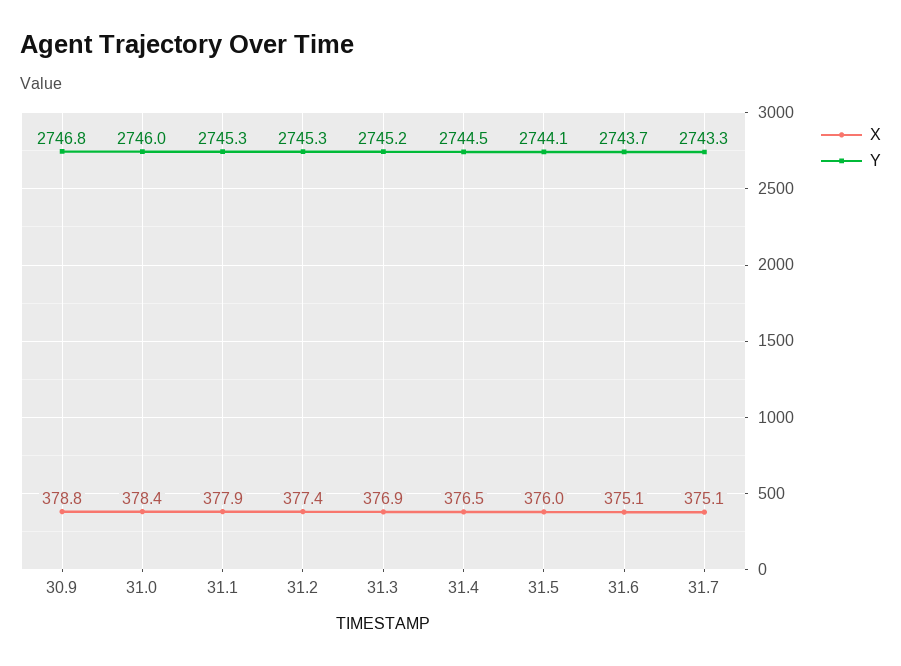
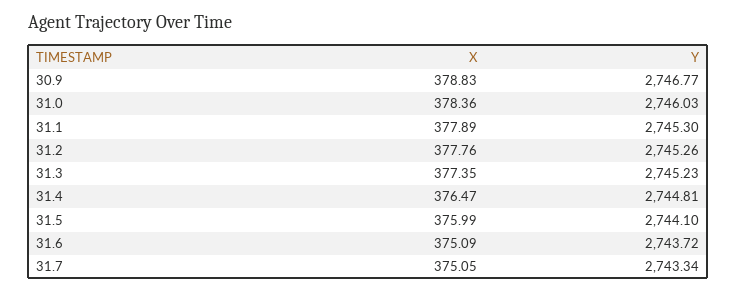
  {
    "X": {
      "30.9": 378.83,
      "31.0": 378.36,
      "31.1": 377.89,
-     "31.2": 377.4,
+     "31.2": 377.76,
-     "31.3": 376.9,
+     "31.3": 377.35,
      "31.4": 376.47,
      "31.5": 375.99,
      "31.6": 375.09,
      "31.7": 375.05
    },
    "Y": {
      "30.9": 2746.77,
      "31.0": 2746.03,
      "31.1": 2745.3,
      "31.2": 2745.26,
      "31.3": 2745.23,
-     "31.4": 2744.5,
+     "31.4": 2744.81,
      "31.5": 2744.1,
      "31.6": 2743.72,
      "31.7": 2743.34
    }
  }

